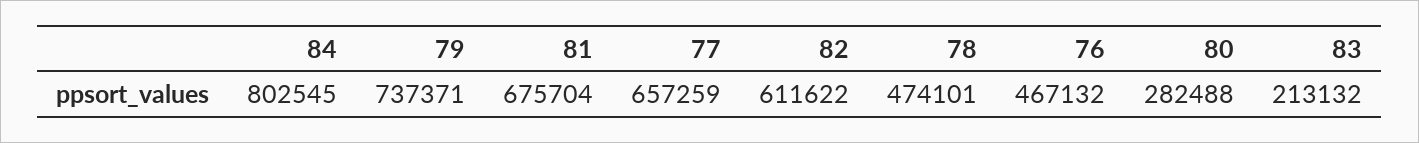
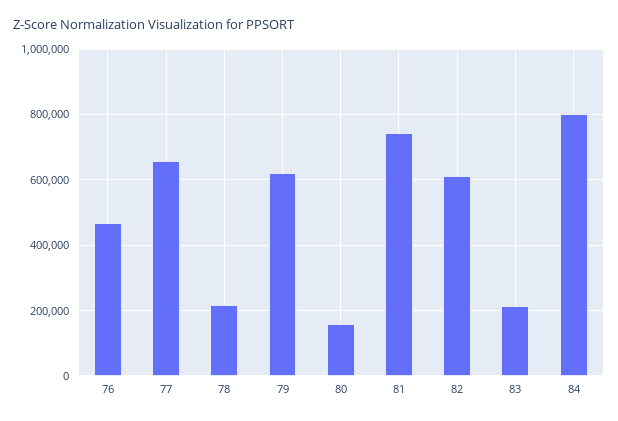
  {
    "84": 802545,
-   "79": 737371,
+   "79": 620000,
-   "81": 675704,
+   "81": 740000,
    "77": 657259,
    "82": 611622,
-   "78": 474101,
+   "78": 220000,
    "76": 467132,
-   "80": 282488,
+   "80": 160000,
    "83": 213132
  }

